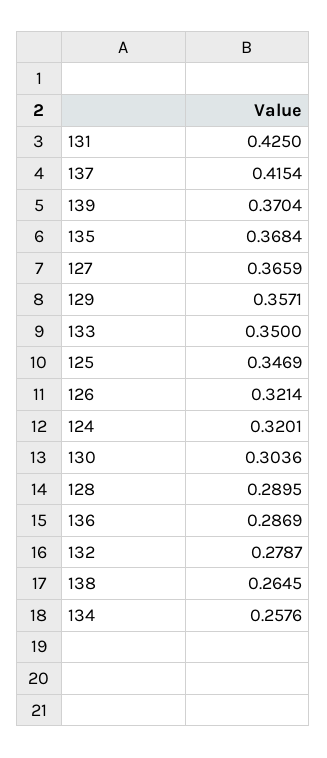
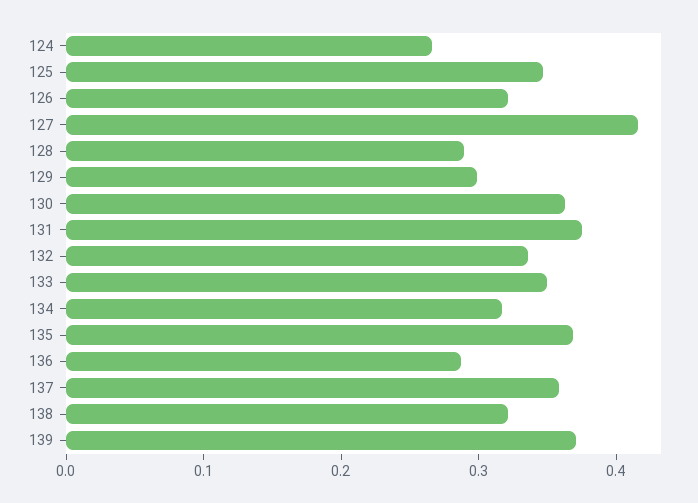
  {
-   "131": 0.425,
+   "131": 0.38,
-   "137": 0.4154,
+   "137": 0.36,
    "139": 0.3704,
    "135": 0.3684,
-   "127": 0.3659,
+   "127": 0.42,
-   "129": 0.3571,
+   "129": 0.3,
    "133": 0.35,
    "125": 0.3469,
    "126": 0.3214,
-   "124": 0.3201,
+   "124": 0.26,
-   "130": 0.3036,
+   "130": 0.36,
    "128": 0.2895,
    "136": 0.2869,
-   "132": 0.2787,
+   "132": 0.34,
-   "138": 0.2645,
+   "138": 0.32,
-   "134": 0.2576
+   "134": 0.32
  }

